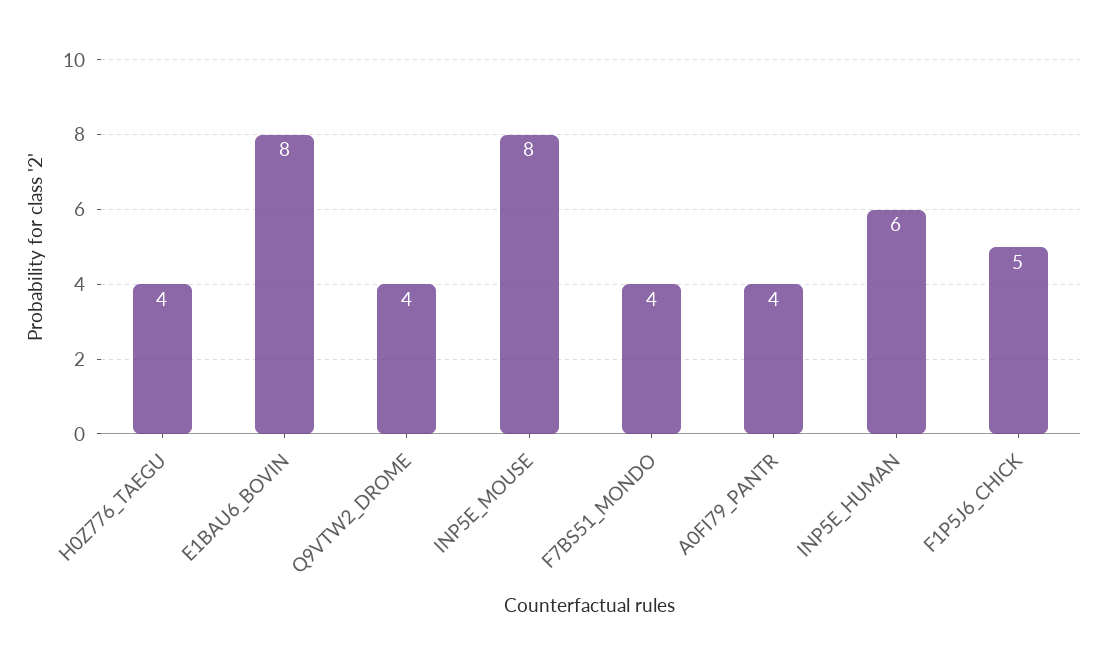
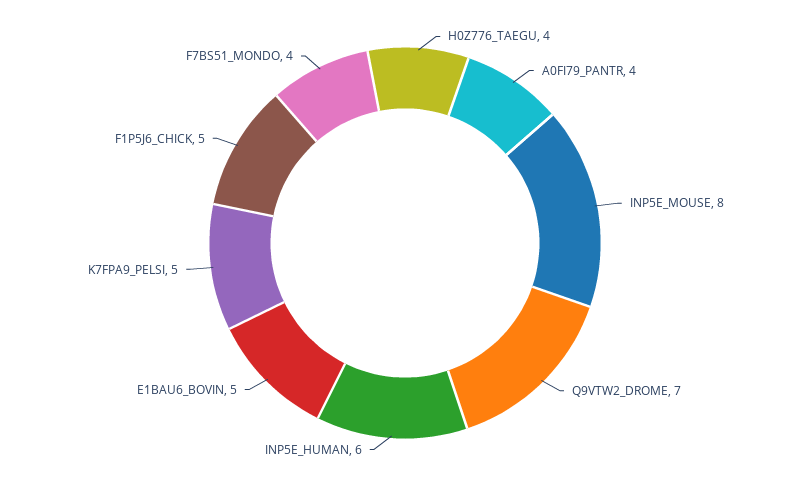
  {
    "H0Z776_TAEGU": 4,
-   "E1BAU6_BOVIN": 8,
+   "E1BAU6_BOVIN": 5,
-   "Q9VTW2_DROME": 4,
+   "Q9VTW2_DROME": 7,
    "INP5E_MOUSE": 8,
    "F7BS51_MONDO": 4,
    "A0FI79_PANTR": 4,
    "INP5E_HUMAN": 6,
-   "F1P5J6_CHICK": 5
+   "F1P5J6_CHICK": 5,
+   "K7FPA9_PELSI": 5
  }

